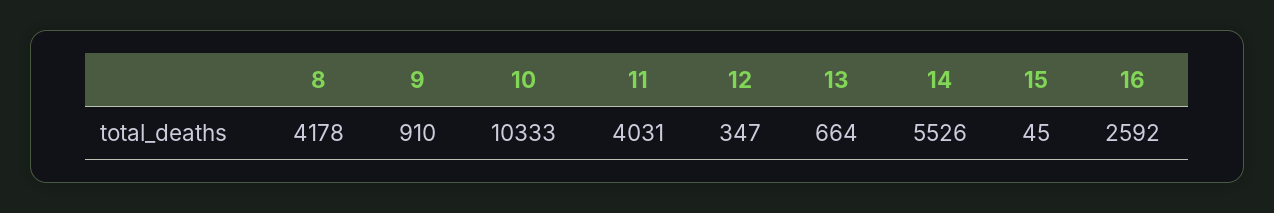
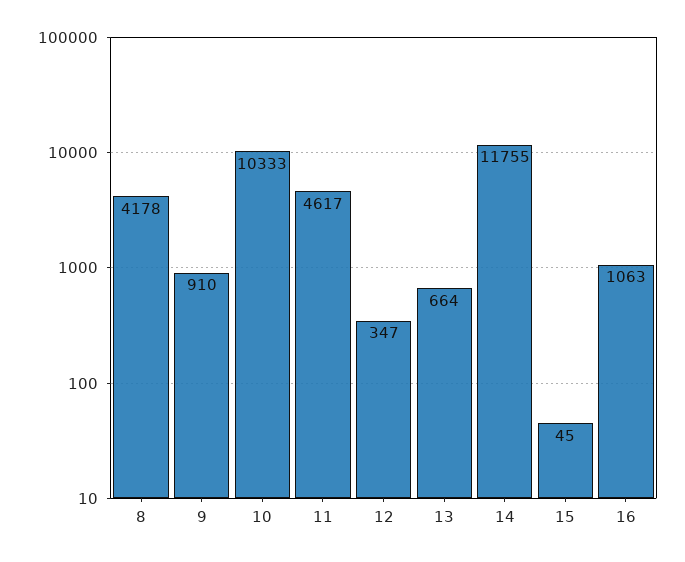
  {
    "8": 4178,
    "9": 910,
    "10": 10333,
-   "11": 4031,
+   "11": 4617,
    "12": 347,
    "13": 664,
-   "14": 5526,
+   "14": 11755,
    "15": 45,
-   "16": 2592
+   "16": 1063
  }

